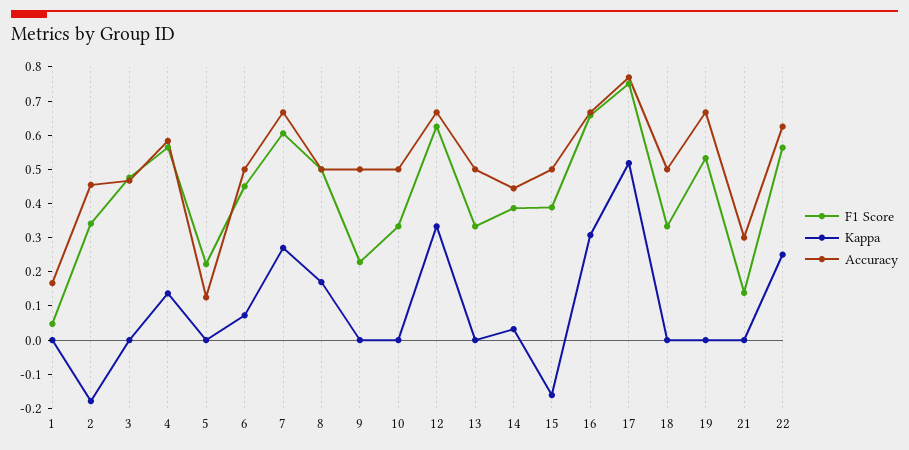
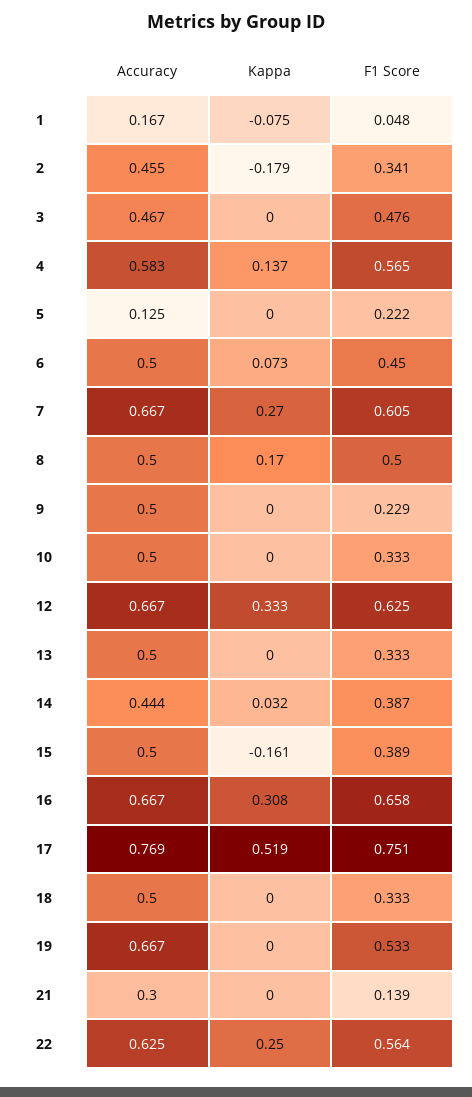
  {
    "F1 Score": {
      "1": 0.048,
      "2": 0.341,
      "3": 0.476,
      "4": 0.565,
      "5": 0.222,
      "6": 0.45,
      "7": 0.605,
      "8": 0.5,
      "9": 0.229,
      "10": 0.333,
      "12": 0.625,
      "13": 0.333,
      "14": 0.387,
      "15": 0.389,
      "16": 0.658,
      "17": 0.751,
      "18": 0.333,
      "19": 0.533,
      "21": 0.139,
      "22": 0.564
    },
    "Kappa": {
-     "1": 0,
+     "1": -0.075,
      "2": -0.179,
      "3": 0,
      "4": 0.137,
      "5": 0,
      "6": 0.073,
      "7": 0.27,
      "8": 0.17,
      "9": 0,
      "10": 0,
      "12": 0.333,
      "13": 0,
      "14": 0.032,
      "15": -0.161,
      "16": 0.308,
      "17": 0.519,
      "18": 0,
      "19": 0,
      "21": 0,
      "22": 0.25
    },
    "Accuracy": {
      "1": 0.167,
      "2": 0.455,
      "3": 0.467,
      "4": 0.583,
      "5": 0.125,
      "6": 0.5,
      "7": 0.667,
      "8": 0.5,
      "9": 0.5,
      "10": 0.5,
      "12": 0.667,
      "13": 0.5,
      "14": 0.444,
      "15": 0.5,
      "16": 0.667,
      "17": 0.769,
      "18": 0.5,
      "19": 0.667,
      "21": 0.3,
      "22": 0.625
    }
  }

